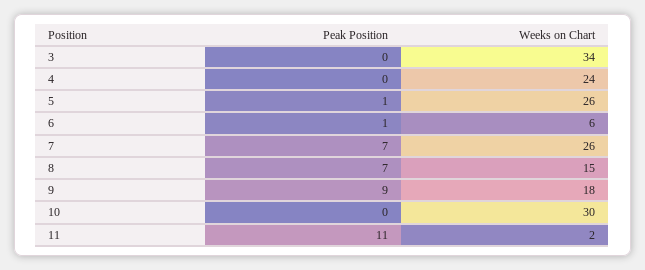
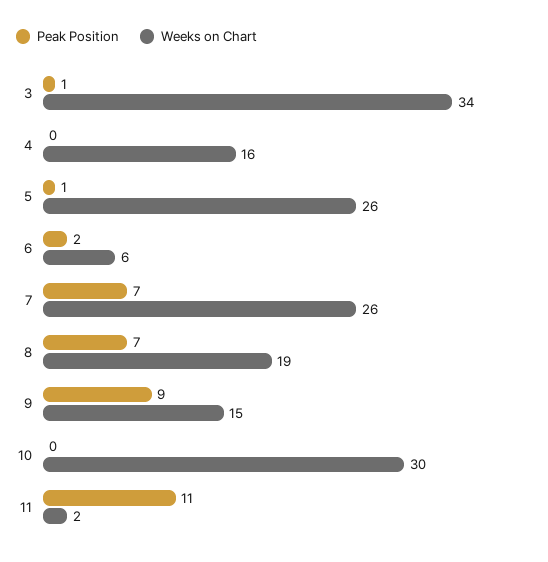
  {
    "Peak Position": {
-     "3": 0,
+     "3": 1,
      "4": 0,
      "5": 1,
-     "6": 1,
+     "6": 2,
      "7": 7,
      "8": 7,
      "9": 9,
      "10": 0,
      "11": 11
    },
    "Weeks on Chart": {
      "3": 34,
-     "4": 24,
+     "4": 16,
      "5": 26,
      "6": 6,
      "7": 26,
-     "8": 15,
+     "8": 19,
-     "9": 18,
+     "9": 15,
      "10": 30,
      "11": 2
    }
  }

